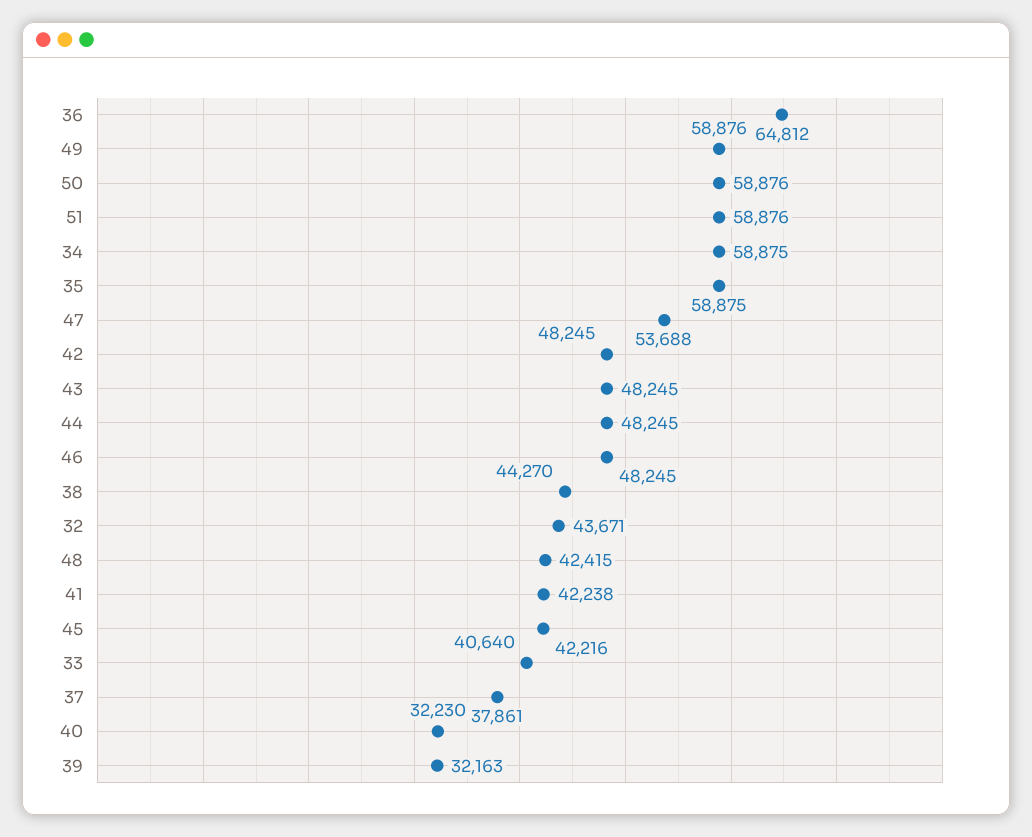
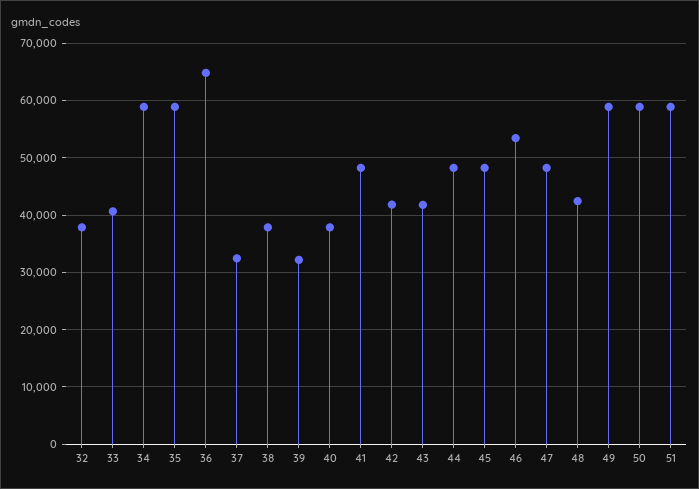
  {
    "36": 64812,
    "49": 58876,
    "50": 58876,
    "51": 58876,
    "34": 58875,
    "35": 58875,
-   "47": 53688,
+   "47": 48000,
-   "42": 48245,
+   "42": 42000,
-   "43": 48245,
+   "43": 42000,
    "44": 48245,
-   "46": 48245,
+   "46": 54000,
-   "38": 44270,
+   "38": 38000,
-   "32": 43671,
+   "32": 38000,
    "48": 42415,
-   "41": 42238,
+   "41": 48000,
-   "45": 42216,
+   "45": 48000,
    "33": 40640,
-   "37": 37861,
+   "37": 32000,
-   "40": 32230,
+   "40": 38000,
    "39": 32163
  }

